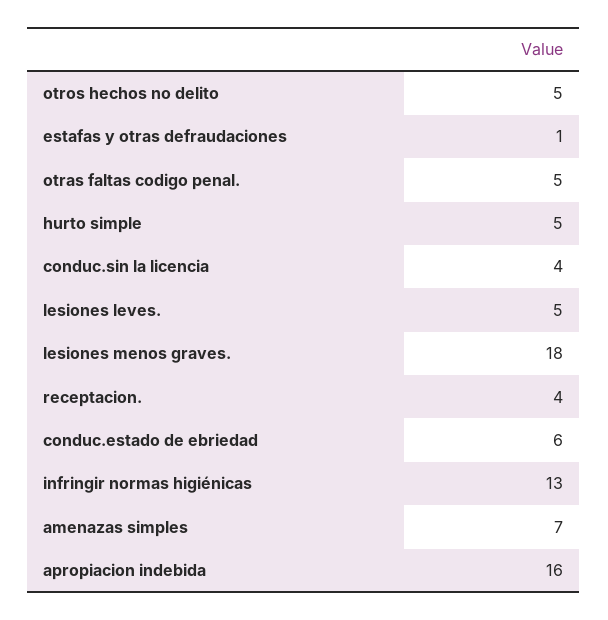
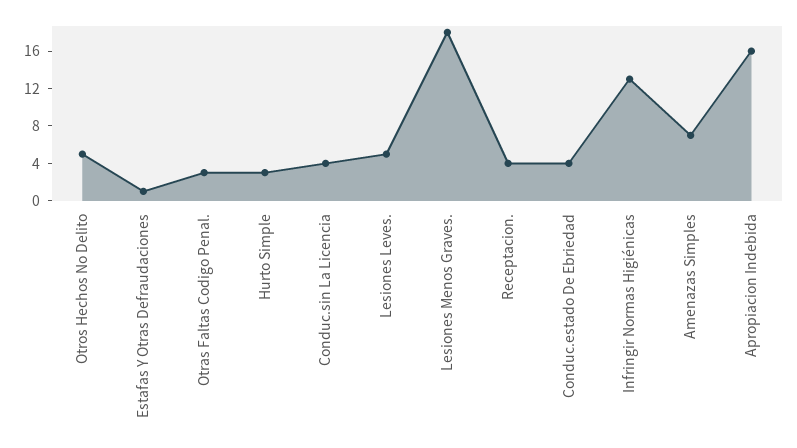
  {
    "otros hechos no delito": 5,
    "estafas y otras defraudaciones": 1,
-   "otras faltas codigo penal.": 5,
+   "otras faltas codigo penal.": 3,
-   "hurto simple": 5,
+   "hurto simple": 3,
    "conduc.sin la licencia": 4,
    "lesiones leves.": 5,
    "lesiones menos graves.": 18,
    "receptacion.": 4,
-   "conduc.estado de ebriedad": 6,
+   "conduc.estado de ebriedad": 4,
    "infringir normas higiénicas": 13,
    "amenazas simples": 7,
    "apropiacion indebida": 16
  }

